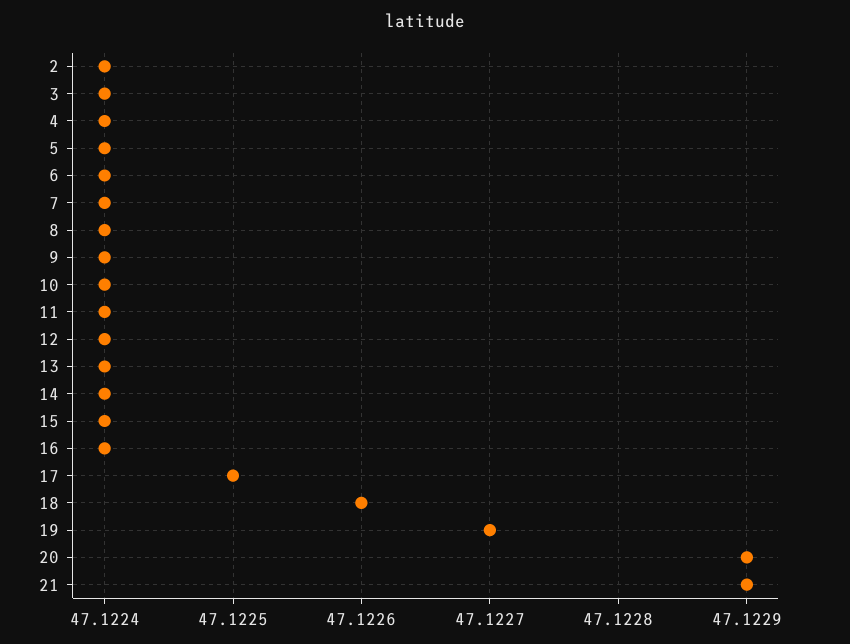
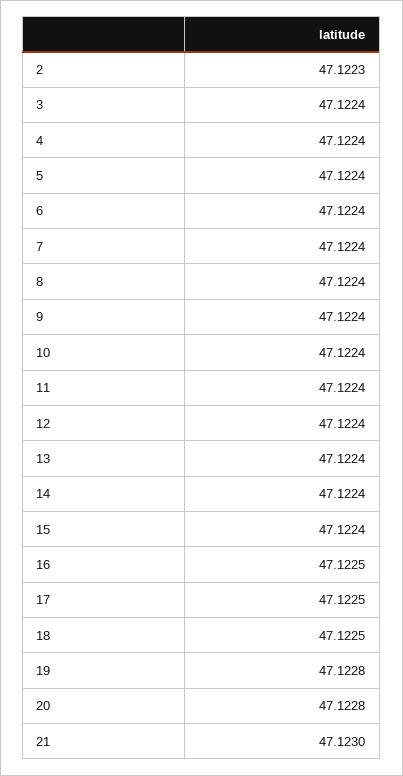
  {
-   "2": 47.1224,
+   "2": 47.1223,
    "3": 47.1224,
    "4": 47.1224,
    "5": 47.1224,
    "6": 47.1224,
    "7": 47.1224,
    "8": 47.1224,
    "9": 47.1224,
    "10": 47.1224,
    "11": 47.1224,
    "12": 47.1224,
    "13": 47.1224,
    "14": 47.1224,
    "15": 47.1224,
-   "16": 47.1224,
+   "16": 47.1225,
    "17": 47.1225,
-   "18": 47.1226,
+   "18": 47.1225,
-   "19": 47.1227,
+   "19": 47.1228,
-   "20": 47.1229,
+   "20": 47.1228,
-   "21": 47.1229
+   "21": 47.123
  }

